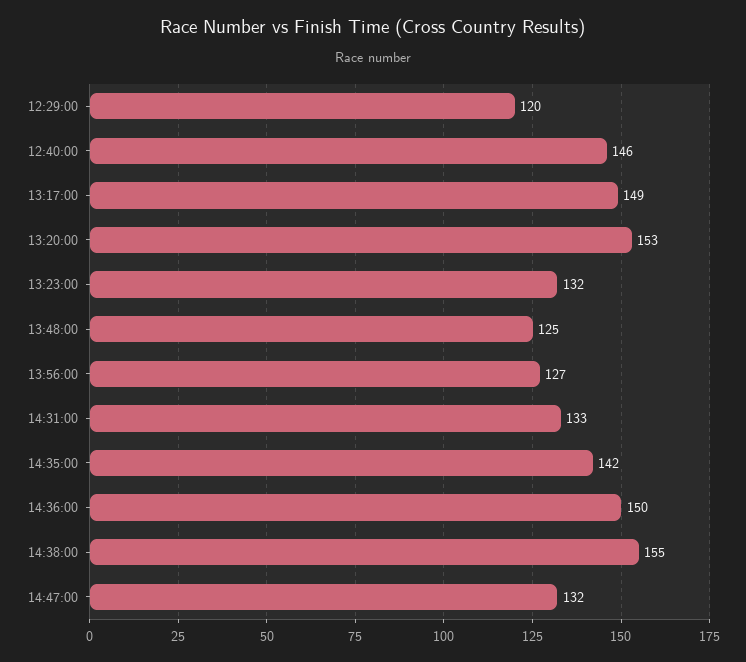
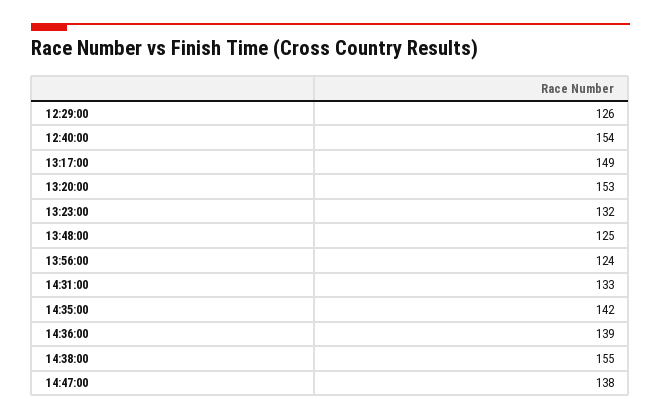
  {
-   "12:29:00": 120,
+   "12:29:00": 126,
-   "12:40:00": 146,
+   "12:40:00": 154,
    "13:17:00": 149,
    "13:20:00": 153,
    "13:23:00": 132,
    "13:48:00": 125,
-   "13:56:00": 127,
+   "13:56:00": 124,
    "14:31:00": 133,
    "14:35:00": 142,
-   "14:36:00": 150,
+   "14:36:00": 139,
    "14:38:00": 155,
-   "14:47:00": 132
+   "14:47:00": 138
  }

